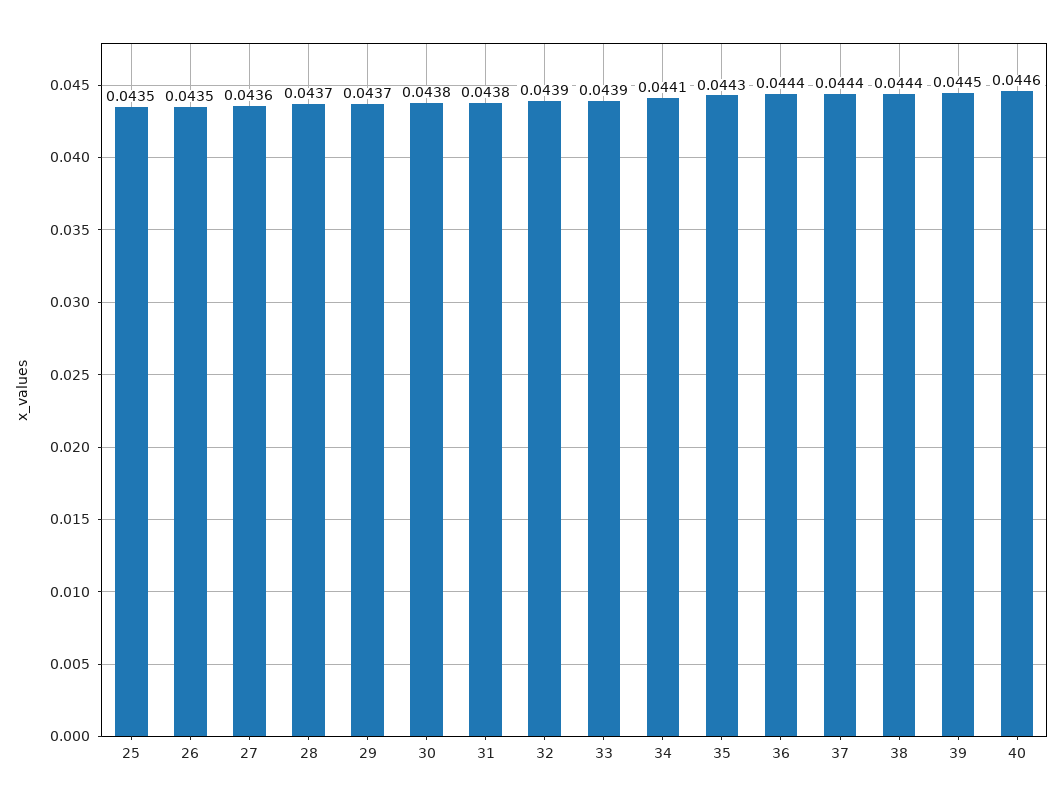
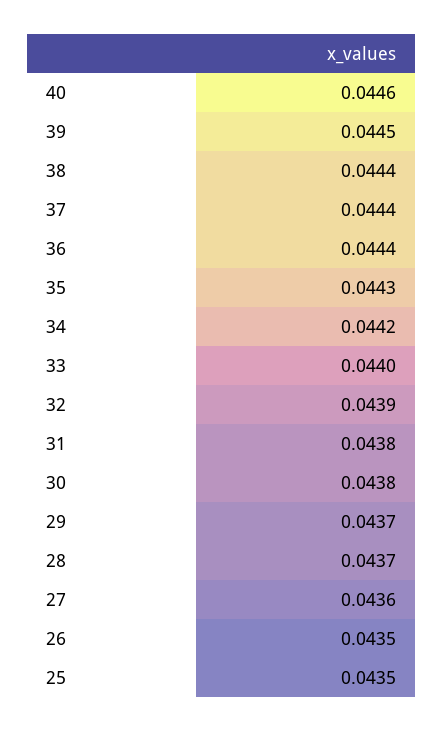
  {
    "25": 0.0435,
    "26": 0.0435,
    "27": 0.0436,
    "28": 0.0437,
    "29": 0.0437,
    "30": 0.0438,
    "31": 0.0438,
    "32": 0.0439,
-   "33": 0.0439,
+   "33": 0.044,
-   "34": 0.0441,
+   "34": 0.0442,
    "35": 0.0443,
    "36": 0.0444,
    "37": 0.0444,
    "38": 0.0444,
    "39": 0.0445,
    "40": 0.0446
  }

